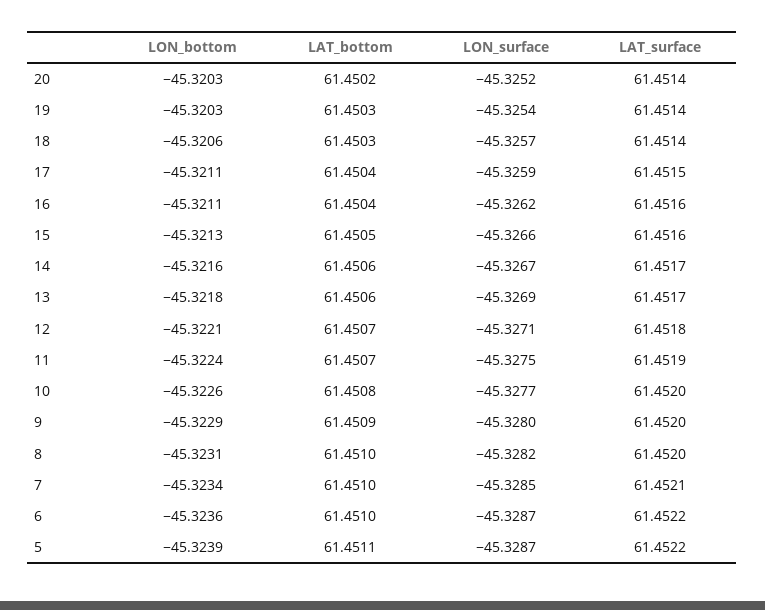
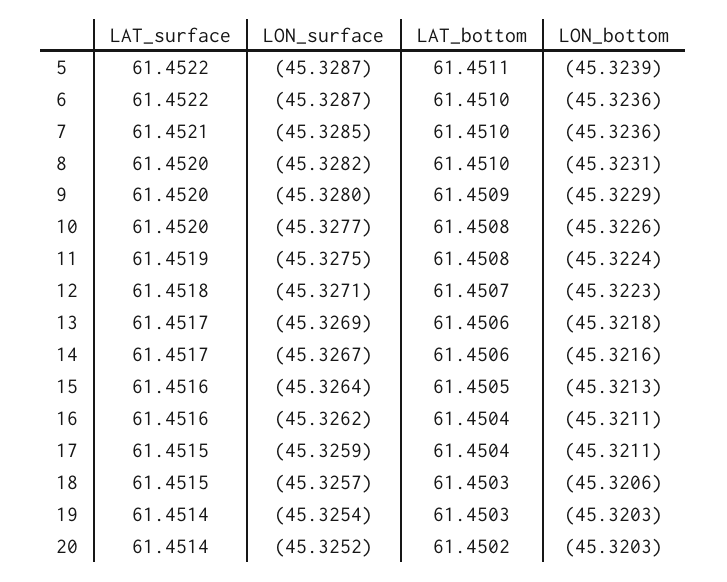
  {
    "LON_bottom": {
      "20": -45.3203,
      "19": -45.3203,
      "18": -45.3206,
      "17": -45.3211,
      "16": -45.3211,
      "15": -45.3213,
      "14": -45.3216,
      "13": -45.3218,
-     "12": -45.3221,
+     "12": -45.3223,
      "11": -45.3224,
      "10": -45.3226,
      "9": -45.3229,
      "8": -45.3231,
-     "7": -45.3234,
+     "7": -45.3236,
      "6": -45.3236,
      "5": -45.3239
    },
    "LAT_bottom": {
      "20": 61.4502,
      "19": 61.4503,
      "18": 61.4503,
      "17": 61.4504,
      "16": 61.4504,
      "15": 61.4505,
      "14": 61.4506,
      "13": 61.4506,
      "12": 61.4507,
-     "11": 61.4507,
+     "11": 61.4508,
      "10": 61.4508,
      "9": 61.4509,
      "8": 61.451,
      "7": 61.451,
      "6": 61.451,
      "5": 61.4511
    },
    "LON_surface": {
      "20": -45.3252,
      "19": -45.3254,
      "18": -45.3257,
      "17": -45.3259,
      "16": -45.3262,
-     "15": -45.3266,
+     "15": -45.3264,
      "14": -45.3267,
      "13": -45.3269,
      "12": -45.3271,
      "11": -45.3275,
      "10": -45.3277,
      "9": -45.328,
      "8": -45.3282,
      "7": -45.3285,
      "6": -45.3287,
      "5": -45.3287
    },
    "LAT_surface": {
      "20": 61.4514,
      "19": 61.4514,
-     "18": 61.4514,
+     "18": 61.4515,
      "17": 61.4515,
      "16": 61.4516,
      "15": 61.4516,
      "14": 61.4517,
      "13": 61.4517,
      "12": 61.4518,
      "11": 61.4519,
      "10": 61.452,
      "9": 61.452,
      "8": 61.452,
      "7": 61.4521,
      "6": 61.4522,
      "5": 61.4522
    }
  }

